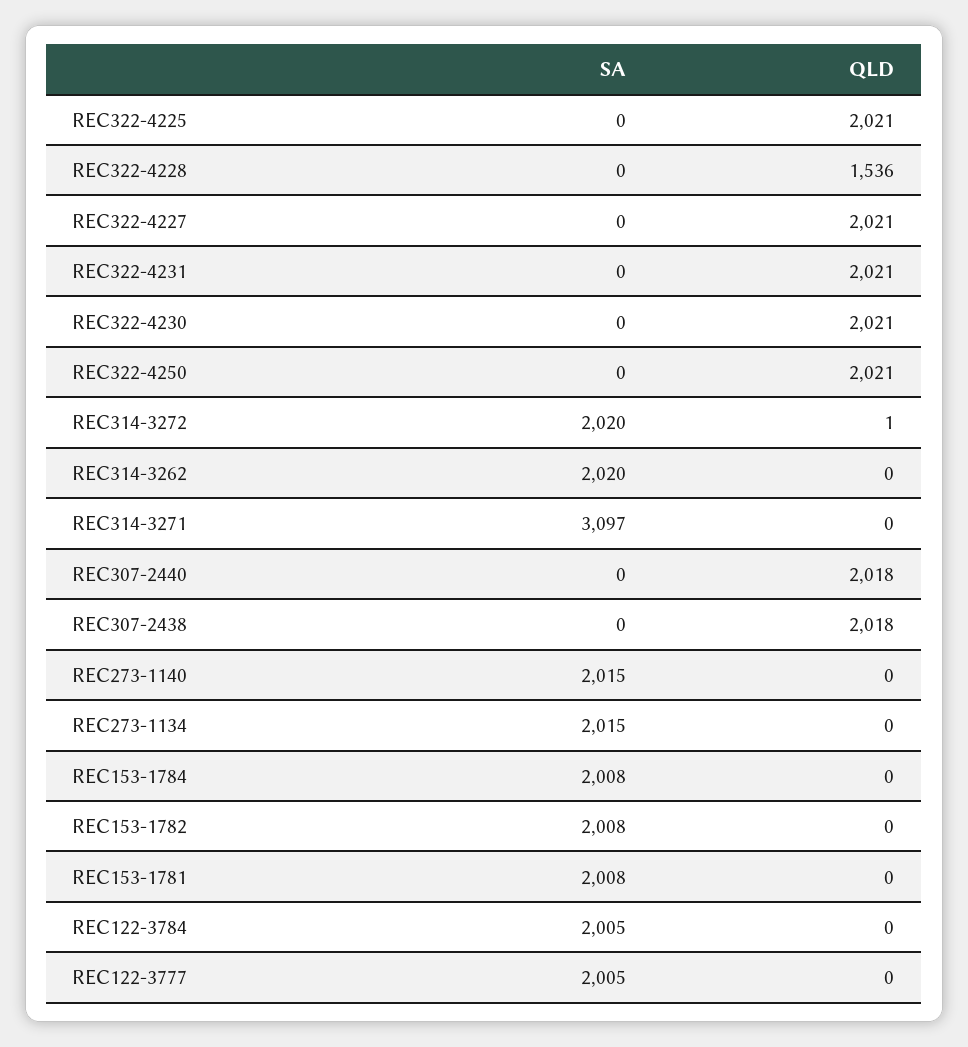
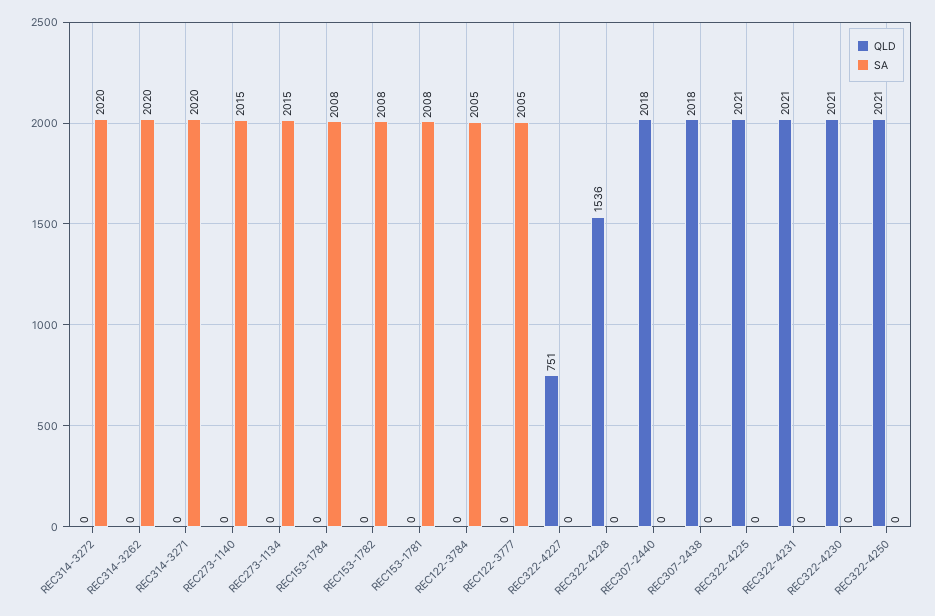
  {
    "SA": {
      "REC322-4225": 0,
      "REC322-4228": 0,
      "REC322-4227": 0,
      "REC322-4231": 0,
      "REC322-4230": 0,
      "REC322-4250": 0,
      "REC314-3272": 2020,
      "REC314-3262": 2020,
-     "REC314-3271": 3097,
+     "REC314-3271": 2020,
      "REC307-2440": 0,
      "REC307-2438": 0,
      "REC273-1140": 2015,
      "REC273-1134": 2015,
      "REC153-1784": 2008,
      "REC153-1782": 2008,
      "REC153-1781": 2008,
      "REC122-3784": 2005,
      "REC122-3777": 2005
    },
    "QLD": {
      "REC322-4225": 2021,
      "REC322-4228": 1536,
-     "REC322-4227": 2021,
+     "REC322-4227": 751,
      "REC322-4231": 2021,
      "REC322-4230": 2021,
      "REC322-4250": 2021,
-     "REC314-3272": 1,
+     "REC314-3272": 0,
      "REC314-3262": 0,
      "REC314-3271": 0,
      "REC307-2440": 2018,
      "REC307-2438": 2018,
      "REC273-1140": 0,
      "REC273-1134": 0,
      "REC153-1784": 0,
      "REC153-1782": 0,
      "REC153-1781": 0,
      "REC122-3784": 0,
      "REC122-3777": 0
    }
  }

